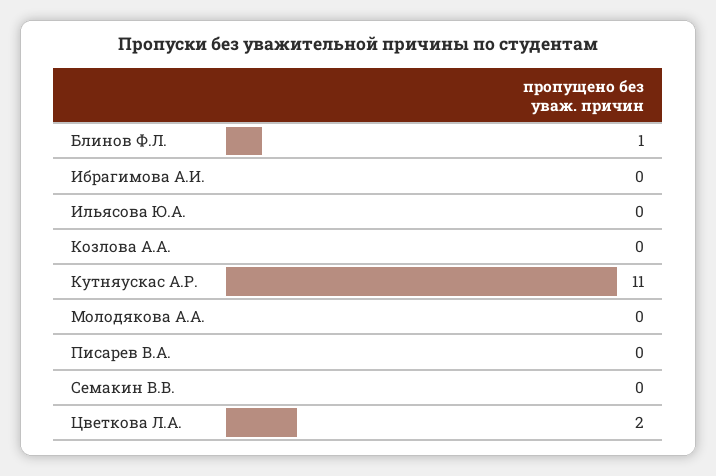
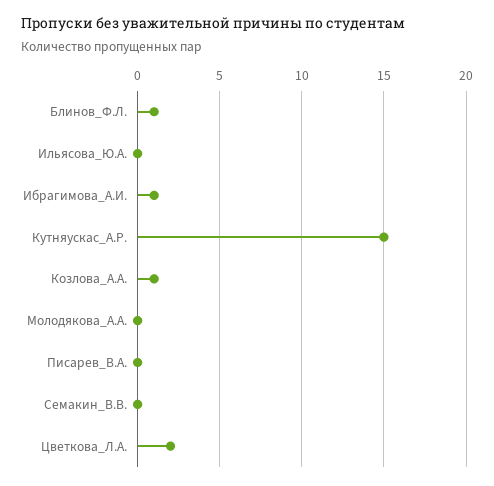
  {
    "Блинов Ф.Л.": 1,
-   "Ибрагимова А.И.": 0,
+   "Ибрагимова А.И.": 1,
    "Ильясова Ю.А.": 0,
-   "Козлова А.А.": 0,
+   "Козлова А.А.": 1,
-   "Кутняускас А.Р.": 11,
+   "Кутняускас А.Р.": 15,
    "Молодякова А.А.": 0,
    "Писарев В.А.": 0,
    "Семакин В.В.": 0,
    "Цветкова Л.А.": 2
  }

